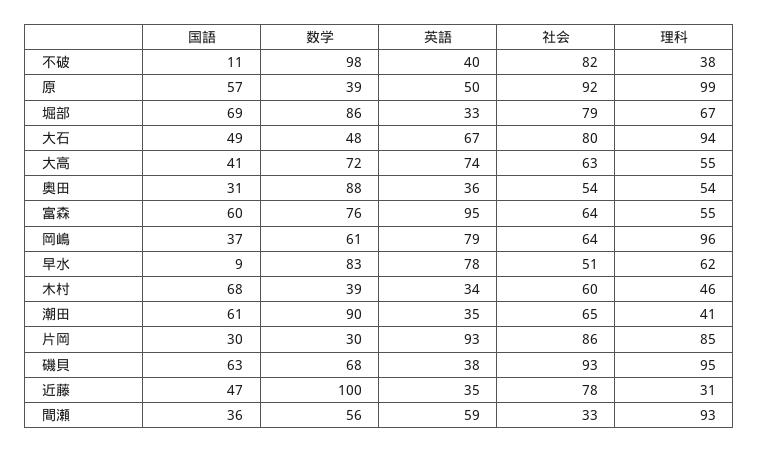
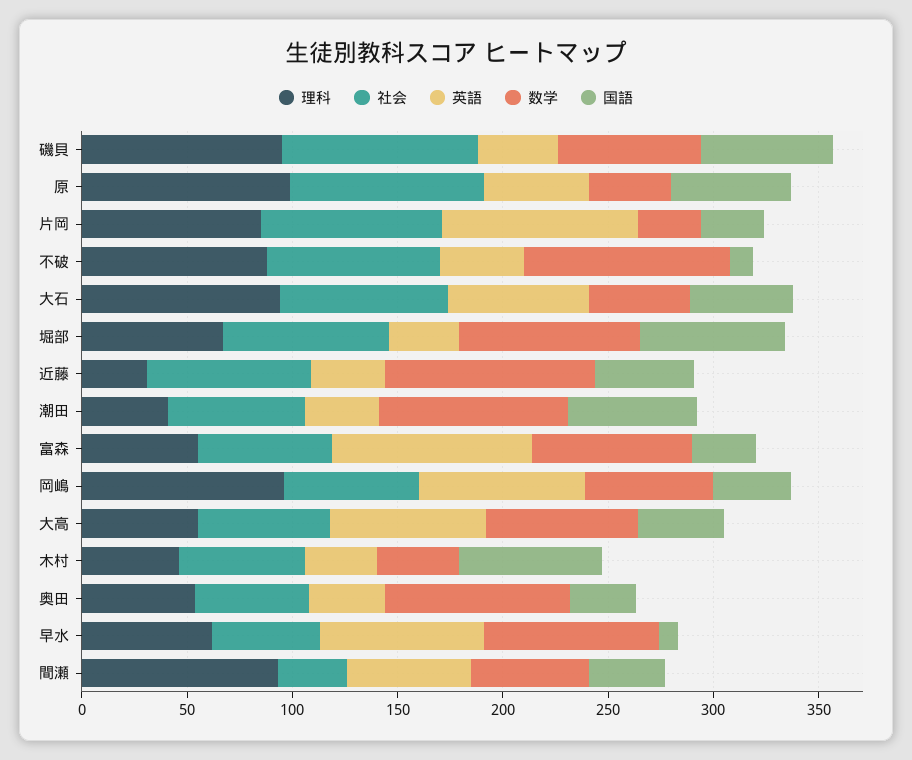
  {
    "国語": {
      "不破": 11,
      "原": 57,
      "堀部": 69,
      "大石": 49,
      "大高": 41,
      "奥田": 31,
-     "富森": 60,
+     "富森": 30,
      "岡嶋": 37,
      "早水": 9,
      "木村": 68,
      "潮田": 61,
      "片岡": 30,
      "磯貝": 63,
      "近藤": 47,
      "間瀬": 36
    },
    "数学": {
      "不破": 98,
      "原": 39,
      "堀部": 86,
      "大石": 48,
      "大高": 72,
      "奥田": 88,
      "富森": 76,
      "岡嶋": 61,
      "早水": 83,
      "木村": 39,
      "潮田": 90,
      "片岡": 30,
      "磯貝": 68,
      "近藤": 100,
      "間瀬": 56
    },
    "英語": {
      "不破": 40,
      "原": 50,
      "堀部": 33,
      "大石": 67,
      "大高": 74,
      "奥田": 36,
      "富森": 95,
      "岡嶋": 79,
      "早水": 78,
      "木村": 34,
      "潮田": 35,
      "片岡": 93,
      "磯貝": 38,
      "近藤": 35,
      "間瀬": 59
    },
    "社会": {
      "不破": 82,
      "原": 92,
      "堀部": 79,
      "大石": 80,
      "大高": 63,
      "奥田": 54,
      "富森": 64,
      "岡嶋": 64,
      "早水": 51,
      "木村": 60,
      "潮田": 65,
      "片岡": 86,
      "磯貝": 93,
      "近藤": 78,
      "間瀬": 33
    },
    "理科": {
-     "不破": 38,
+     "不破": 90,
      "原": 99,
      "堀部": 67,
      "大石": 94,
      "大高": 55,
      "奥田": 54,
      "富森": 55,
      "岡嶋": 96,
      "早水": 62,
      "木村": 46,
      "潮田": 41,
      "片岡": 85,
      "磯貝": 95,
      "近藤": 31,
      "間瀬": 93
    }
  }

